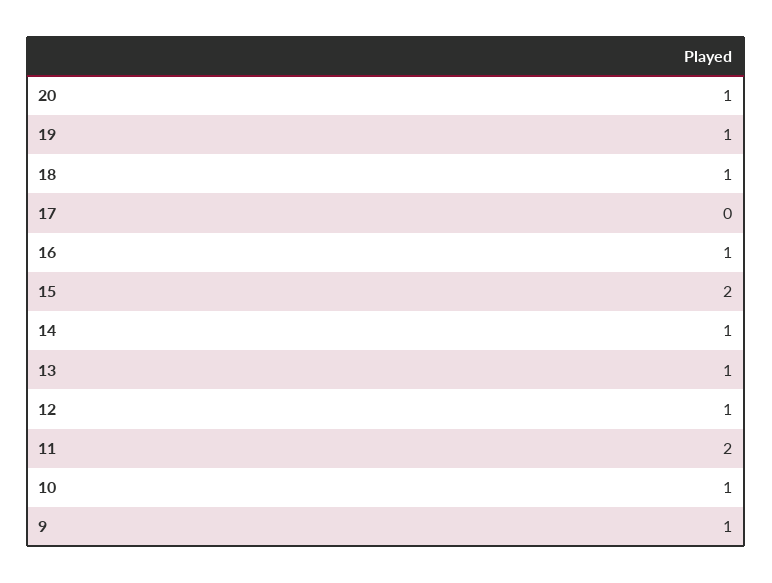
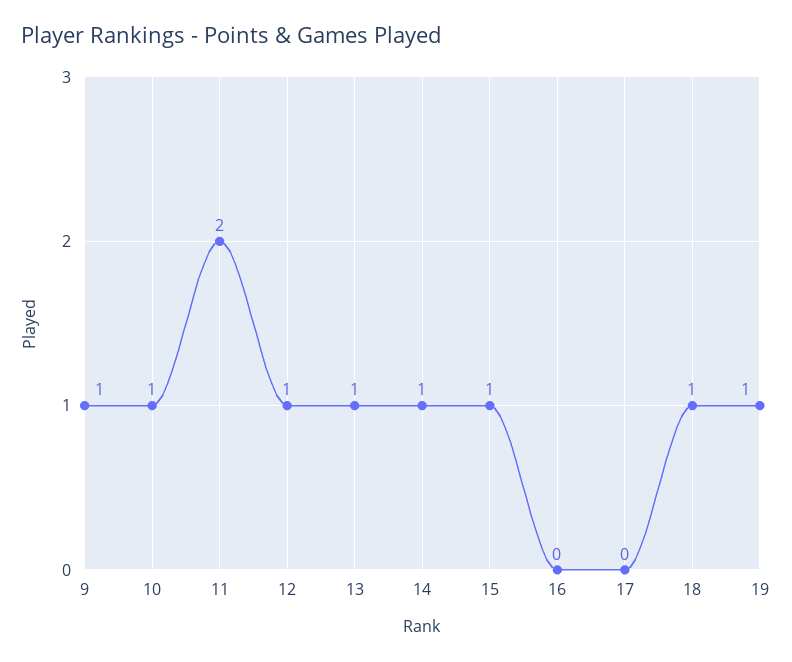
  {
-   "20": 1,
    "19": 1,
    "18": 1,
    "17": 0,
-   "16": 1,
+   "16": 0,
-   "15": 2,
+   "15": 1,
    "14": 1,
    "13": 1,
    "12": 1,
    "11": 2,
    "10": 1,
    "9": 1
  }

